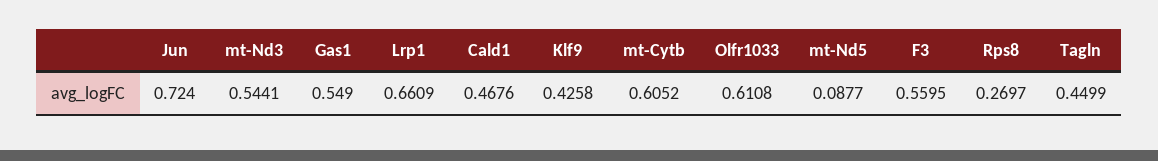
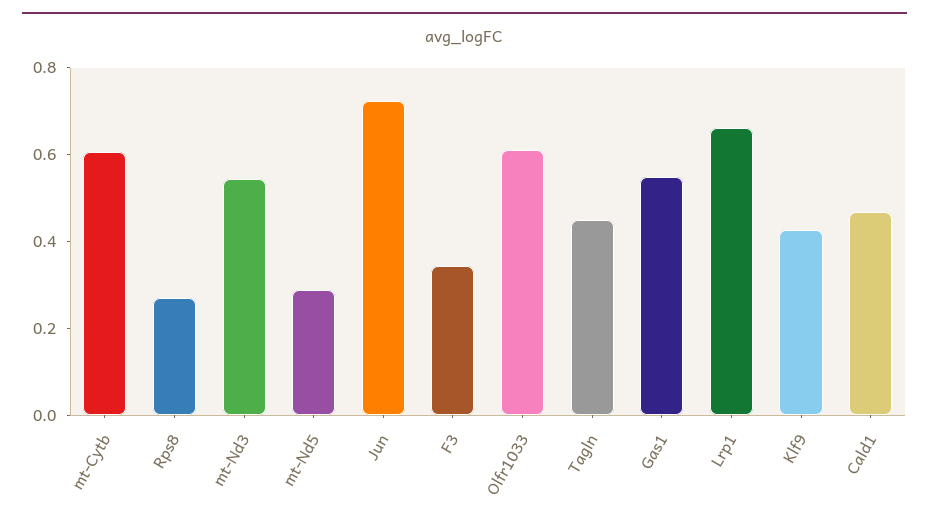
  {
    "Jun": 0.724,
    "mt-Nd3": 0.5441,
    "Gas1": 0.549,
    "Lrp1": 0.6609,
    "Cald1": 0.4676,
    "Klf9": 0.4258,
    "mt-Cytb": 0.6052,
    "Olfr1033": 0.6108,
-   "mt-Nd5": 0.0877,
+   "mt-Nd5": 0.3,
-   "F3": 0.5595,
+   "F3": 0.35,
    "Rps8": 0.2697,
    "Tagln": 0.4499
  }

